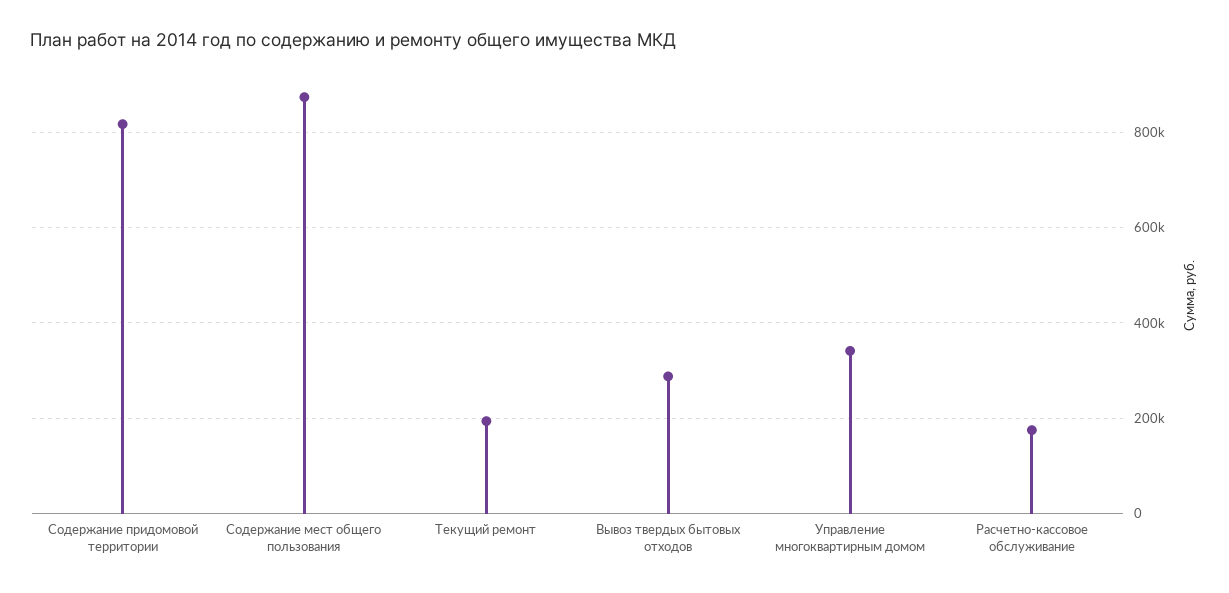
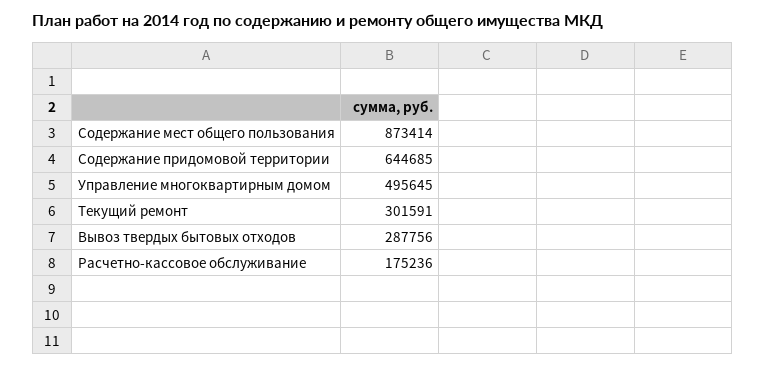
  {
-   "Содержание придомовой территории": 820000,
+   "Содержание придомовой территории": 644685,
    "Содержание мест общего пользования": 873414,
-   "Текущий ремонт": 200000,
+   "Текущий ремонт": 301591,
    "Вывоз твердых бытовых отходов": 287756,
-   "Управление многоквартирным домом": 340000,
+   "Управление многоквартирным домом": 495645,
    "Расчетно-кассовое обслуживание": 175236
  }

